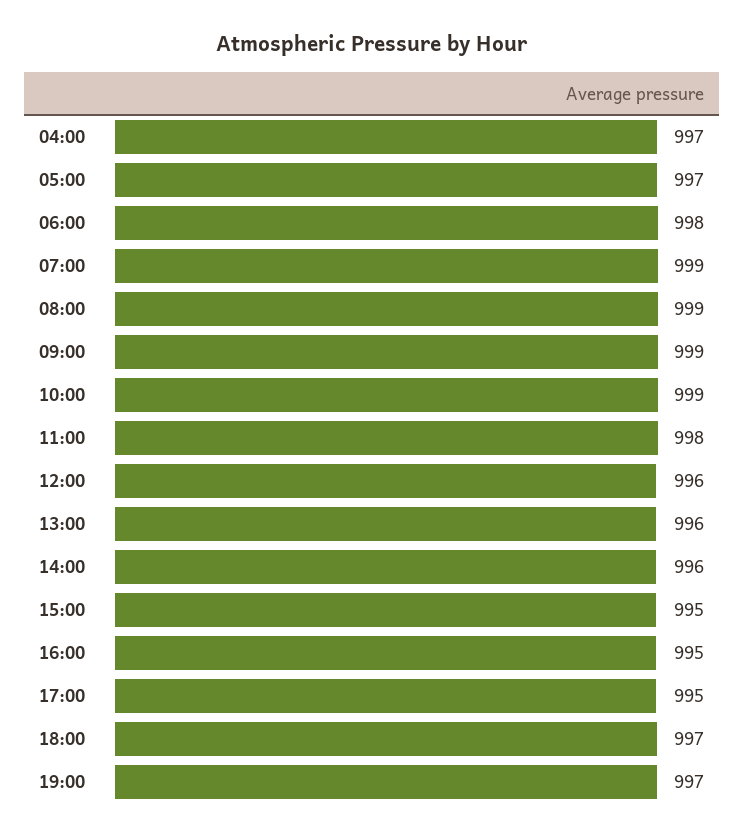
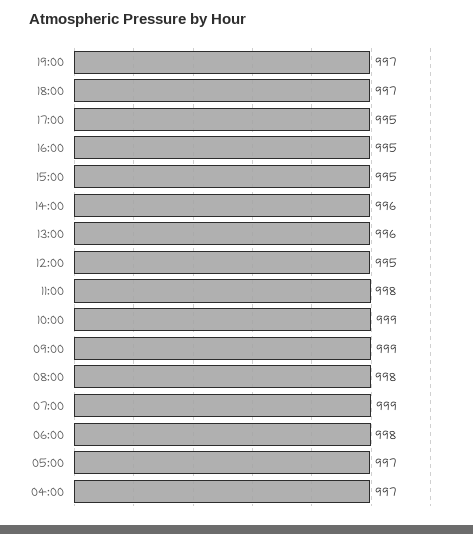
  {
    "04:00": 997,
    "05:00": 997,
    "06:00": 998,
    "07:00": 999,
-   "08:00": 999,
+   "08:00": 998,
    "09:00": 999,
    "10:00": 999,
    "11:00": 998,
-   "12:00": 996,
+   "12:00": 995,
    "13:00": 996,
    "14:00": 996,
    "15:00": 995,
    "16:00": 995,
    "17:00": 995,
    "18:00": 997,
    "19:00": 997
  }

